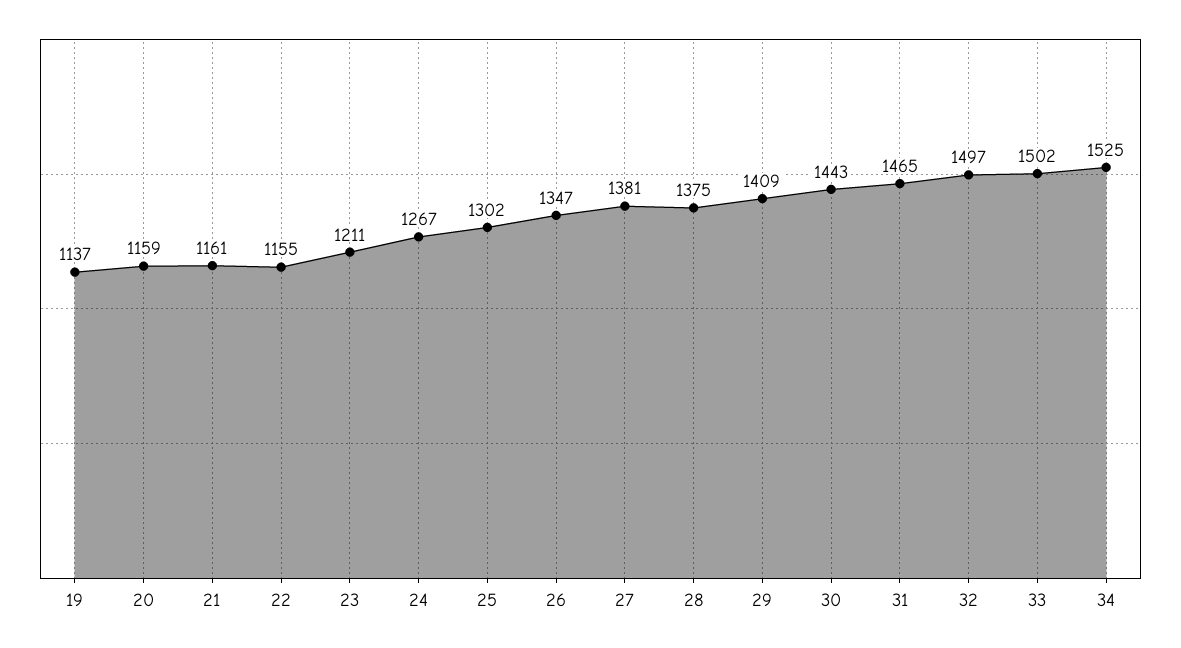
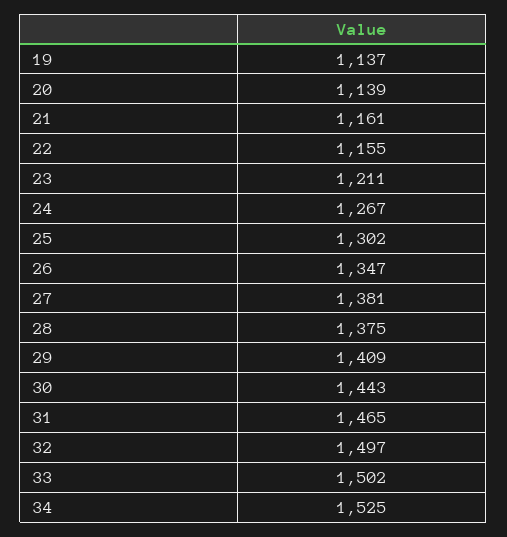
  {
    "19": 1137,
-   "20": 1159,
+   "20": 1139,
    "21": 1161,
    "22": 1155,
    "23": 1211,
    "24": 1267,
    "25": 1302,
    "26": 1347,
    "27": 1381,
    "28": 1375,
    "29": 1409,
    "30": 1443,
    "31": 1465,
    "32": 1497,
    "33": 1502,
    "34": 1525
  }

